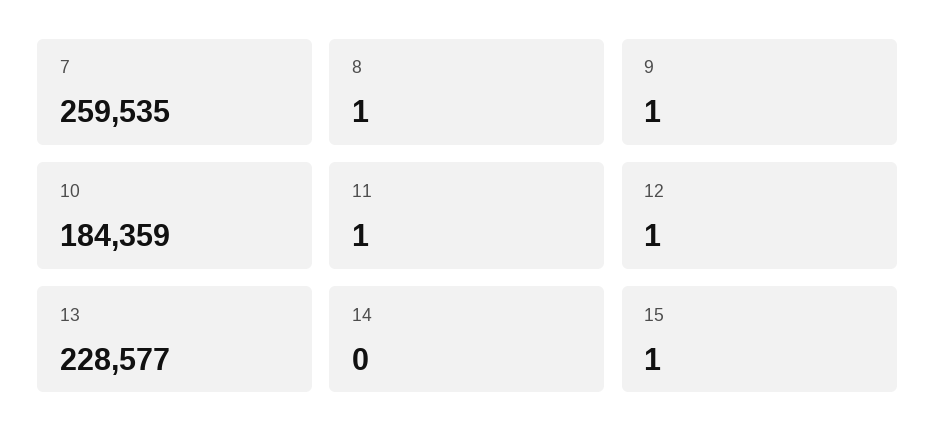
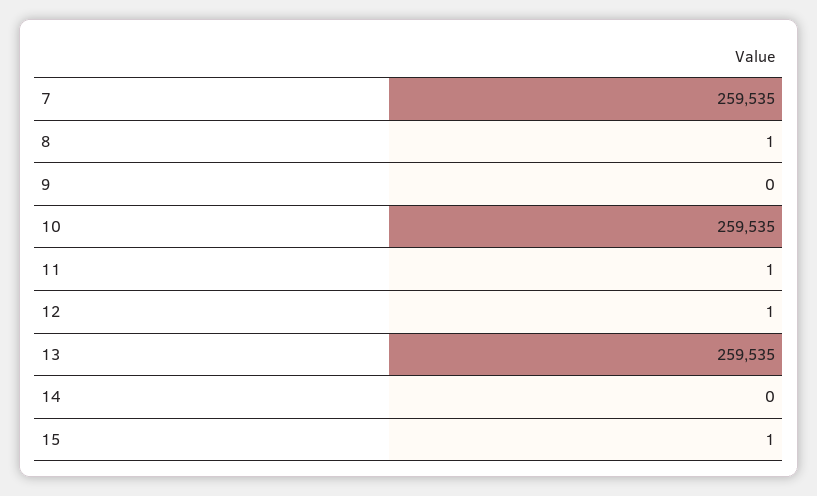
  {
    "7": 259535,
    "8": 1,
-   "9": 1,
+   "9": 0,
-   "10": 184359,
+   "10": 259535,
    "11": 1,
    "12": 1,
-   "13": 228577,
+   "13": 259535,
    "14": 0,
    "15": 1
  }

